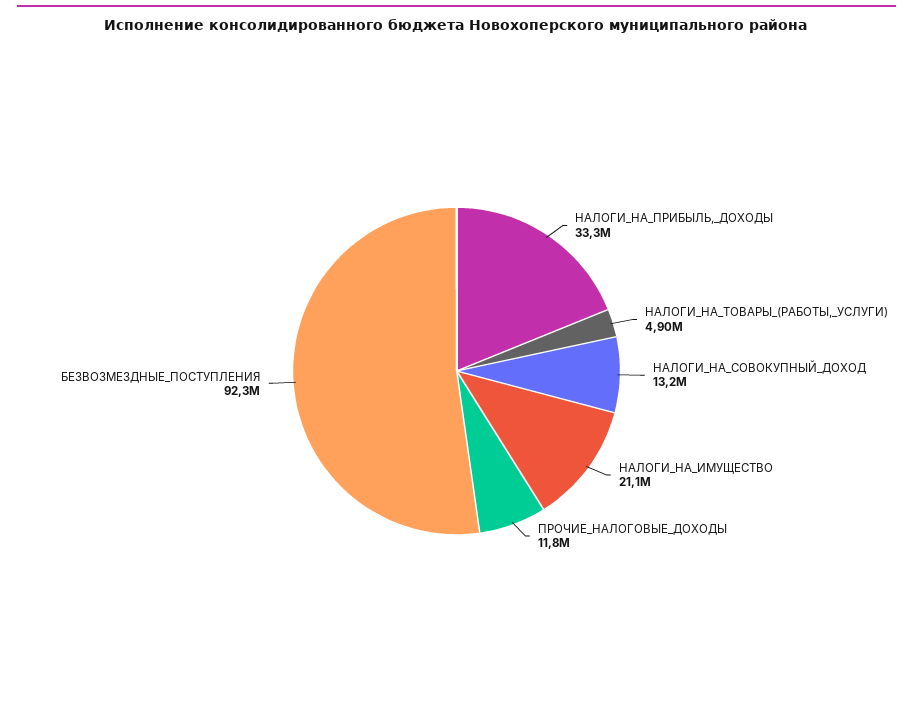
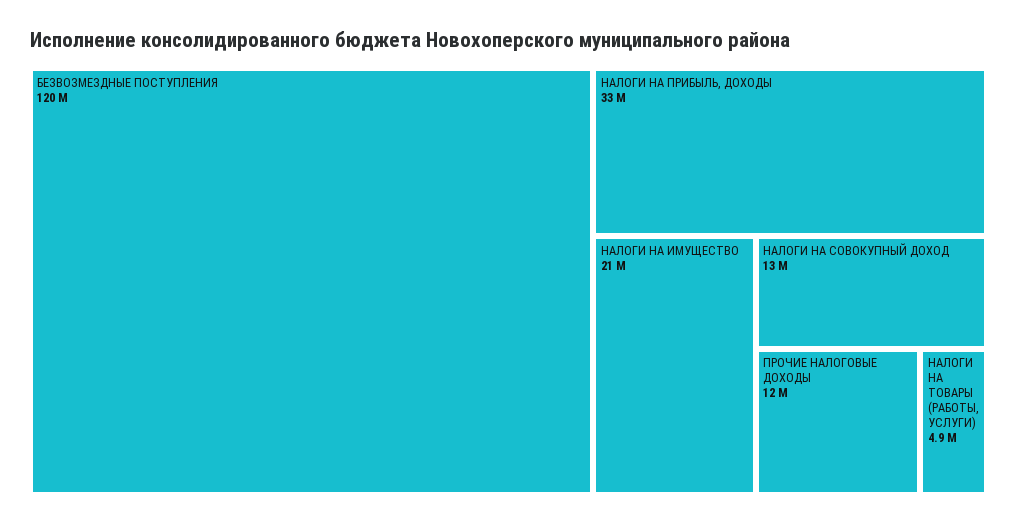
  {
    "НАЛОГИ_НА_ПРИБЫЛЬ,_ДОХОДЫ": 33300000,
    "НАЛОГИ_НА_ТОВАРЫ_(РАБОТЫ,_УСЛУГИ)": 4900000,
    "НАЛОГИ_НА_СОВОКУПНЫЙ_ДОХОД": 13200000,
    "НАЛОГИ_НА_ИМУЩЕСТВО": 21100000,
    "ПРОЧИЕ_НАЛОГОВЫЕ_ДОХОДЫ": 11800000,
-   "БЕЗВОЗМЕЗДНЫЕ_ПОСТУПЛЕНИЯ": 92300000
+   "БЕЗВОЗМЕЗДНЫЕ_ПОСТУПЛЕНИЯ": 120000000
  }

